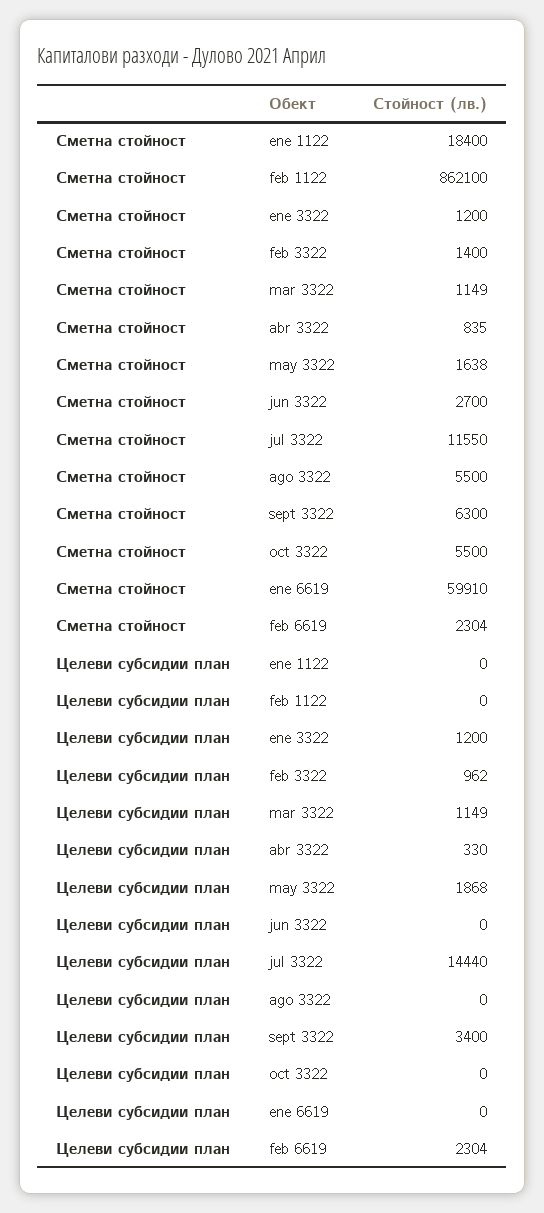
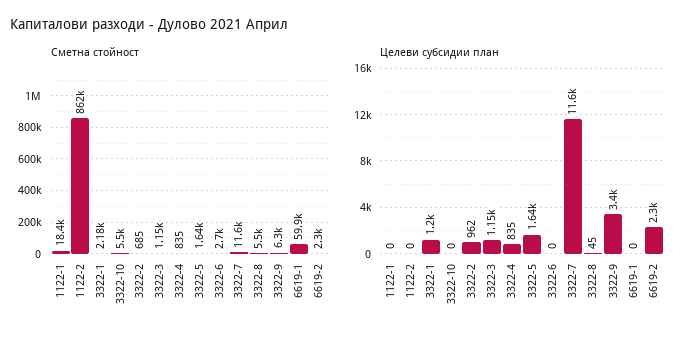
  {
    "Сметна стойност": {
      "ene 1122": 18400,
      "feb 1122": 862100,
-     "ene 3322": 1200,
+     "ene 3322": 2180,
-     "feb 3322": 1400,
+     "feb 3322": 685,
      "mar 3322": 1149,
      "abr 3322": 835,
      "may 3322": 1638,
      "jun 3322": 2700,
      "jul 3322": 11550,
      "ago 3322": 5500,
      "sept 3322": 6300,
      "oct 3322": 5500,
      "ene 6619": 59910,
      "feb 6619": 2304
    },
    "Целеви субсидии план": {
      "ene 1122": 0,
      "feb 1122": 0,
      "ene 3322": 1200,
      "feb 3322": 962,
      "mar 3322": 1149,
-     "abr 3322": 330,
+     "abr 3322": 835,
-     "may 3322": 1868,
+     "may 3322": 1640,
      "jun 3322": 0,
-     "jul 3322": 14440,
+     "jul 3322": 11600,
-     "ago 3322": 0,
+     "ago 3322": 45,
      "sept 3322": 3400,
      "oct 3322": 0,
      "ene 6619": 0,
      "feb 6619": 2304
    }
  }

